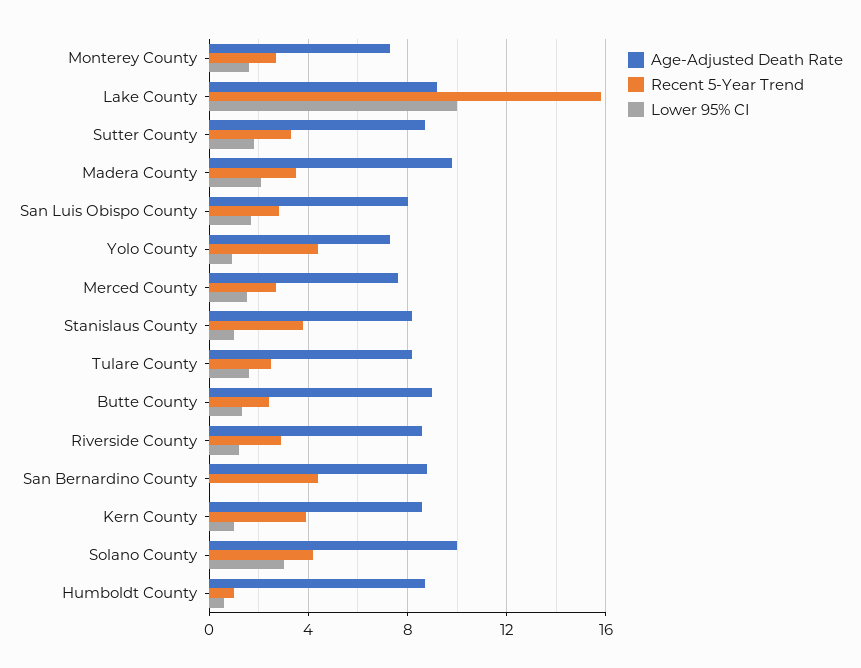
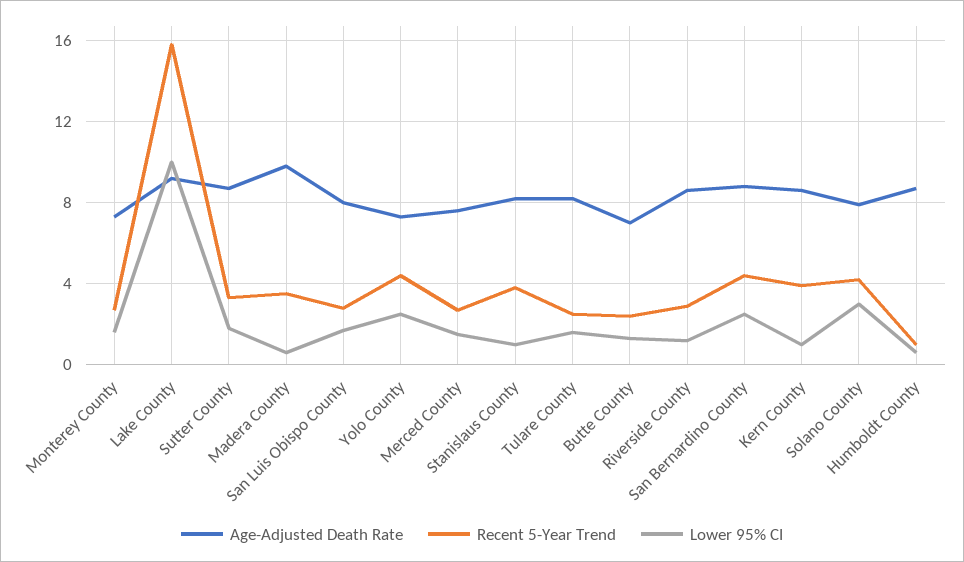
  {
    "Age-Adjusted Death Rate": {
      "Monterey County": 7.5,
      "Lake County": 9,
      "Sutter County": 8.5,
      "Madera County": 10,
      "San Luis Obispo County": 8,
      "Yolo County": 7.5,
      "Merced County": 7.5,
      "Stanislaus County": 8,
      "Tulare County": 8,
-     "Butte County": 9,
+     "Butte County": 7,
      "Riverside County": 8.5,
      "San Bernardino County": 9,
      "Kern County": 8.5,
-     "Solano County": 10,
+     "Solano County": 8,
      "Humboldt County": 8.5
    },
    "Recent 5-Year Trend": {
      "Monterey County": 2.5,
      "Lake County": 16,
      "Sutter County": 3.5,
      "Madera County": 3.5,
      "San Luis Obispo County": 3,
      "Yolo County": 4.5,
      "Merced County": 2.5,
      "Stanislaus County": 4,
      "Tulare County": 2.5,
      "Butte County": 2.5,
      "Riverside County": 3,
      "San Bernardino County": 4.5,
      "Kern County": 4,
      "Solano County": 4,
      "Humboldt County": 1
    },
    "Lower 95% CI": {
      "Monterey County": 1.5,
      "Lake County": 10,
      "Sutter County": 2,
-     "Madera County": 2,
+     "Madera County": 0.5,
      "San Luis Obispo County": 1.5,
-     "Yolo County": 1,
+     "Yolo County": 2.5,
      "Merced County": 1.5,
      "Stanislaus County": 1,
      "Tulare County": 1.5,
      "Butte County": 1.5,
      "Riverside County": 1,
-     "San Bernardino County": 0,
+     "San Bernardino County": 2.5,
      "Kern County": 1,
      "Solano County": 3,
      "Humboldt County": 0.5
    }
  }

